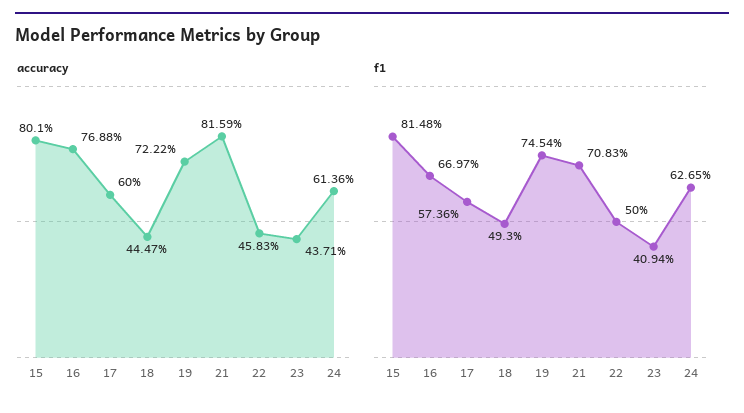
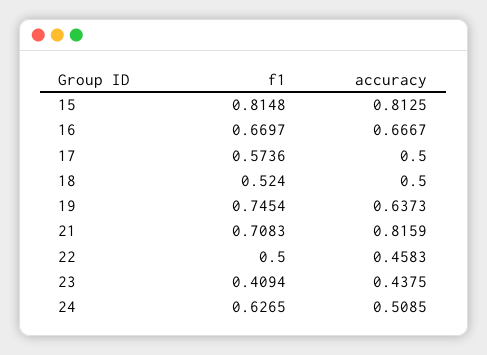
  {
    "accuracy": {
-     "15": 0.801,
+     "15": 0.8125,
-     "16": 0.7688,
+     "16": 0.6667,
-     "17": 0.6,
+     "17": 0.5,
-     "18": 0.4447,
+     "18": 0.5,
-     "19": 0.7222,
+     "19": 0.6373,
      "21": 0.8159,
      "22": 0.4583,
-     "23": 0.4371,
+     "23": 0.4375,
-     "24": 0.6136
+     "24": 0.5085
    },
    "f1": {
      "15": 0.8148,
      "16": 0.6697,
      "17": 0.5736,
-     "18": 0.493,
+     "18": 0.524,
      "19": 0.7454,
      "21": 0.7083,
      "22": 0.5,
      "23": 0.4094,
      "24": 0.6265
    }
  }

